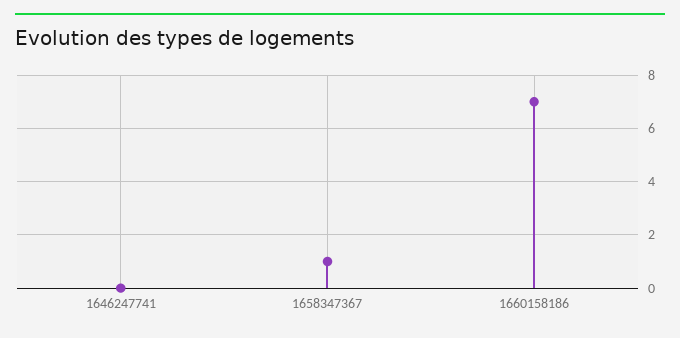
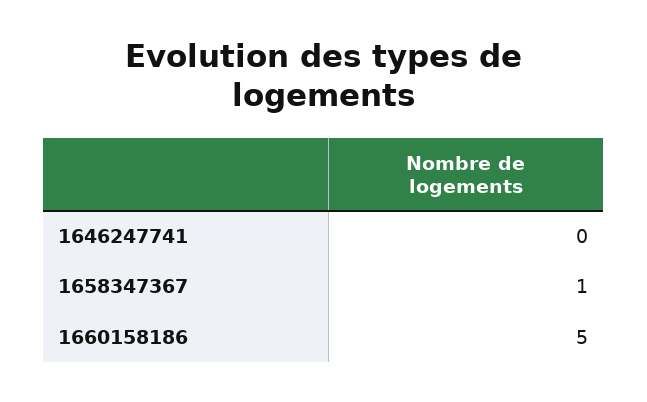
  {
    "1646247741": 0,
    "1658347367": 1,
-   "1660158186": 7
+   "1660158186": 5
  }

